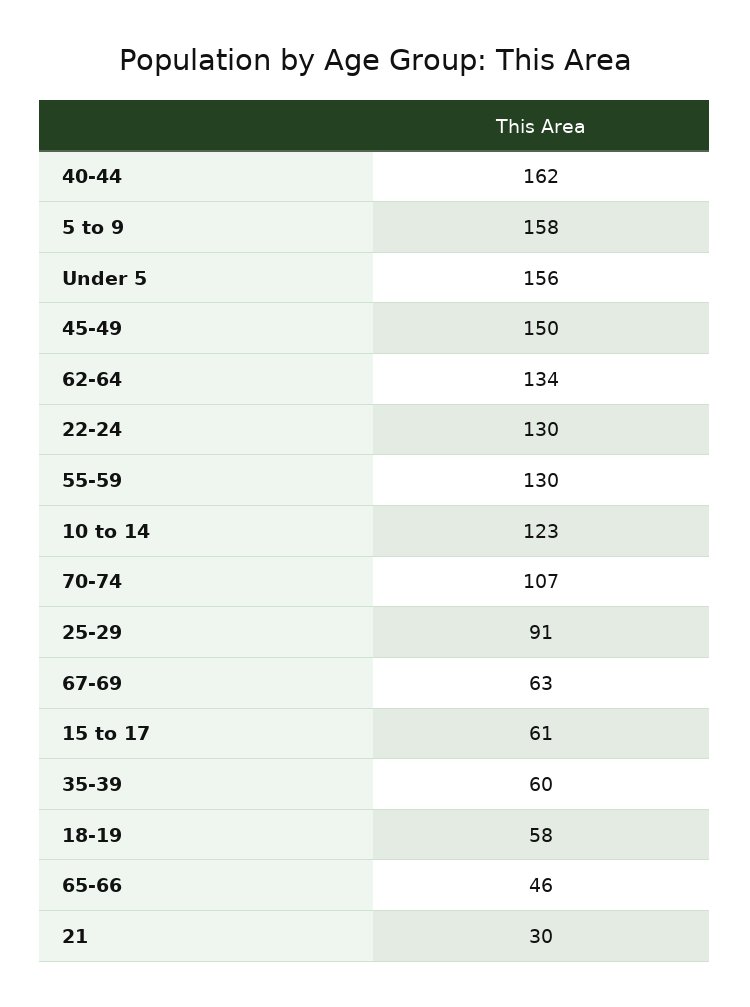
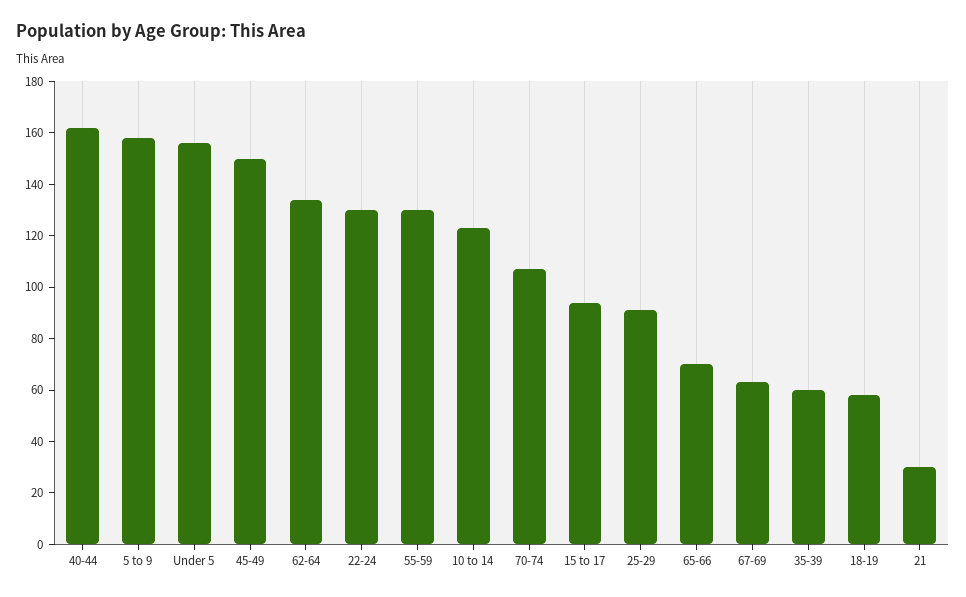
  {
    "40-44": 162,
    "5 to 9": 158,
    "Under 5": 156,
    "45-49": 150,
    "62-64": 134,
    "22-24": 130,
    "55-59": 130,
    "10 to 14": 123,
    "70-74": 107,
    "25-29": 91,
    "67-69": 63,
-   "15 to 17": 61,
+   "15 to 17": 95,
    "35-39": 60,
    "18-19": 58,
-   "65-66": 46,
+   "65-66": 70,
    "21": 30
  }

